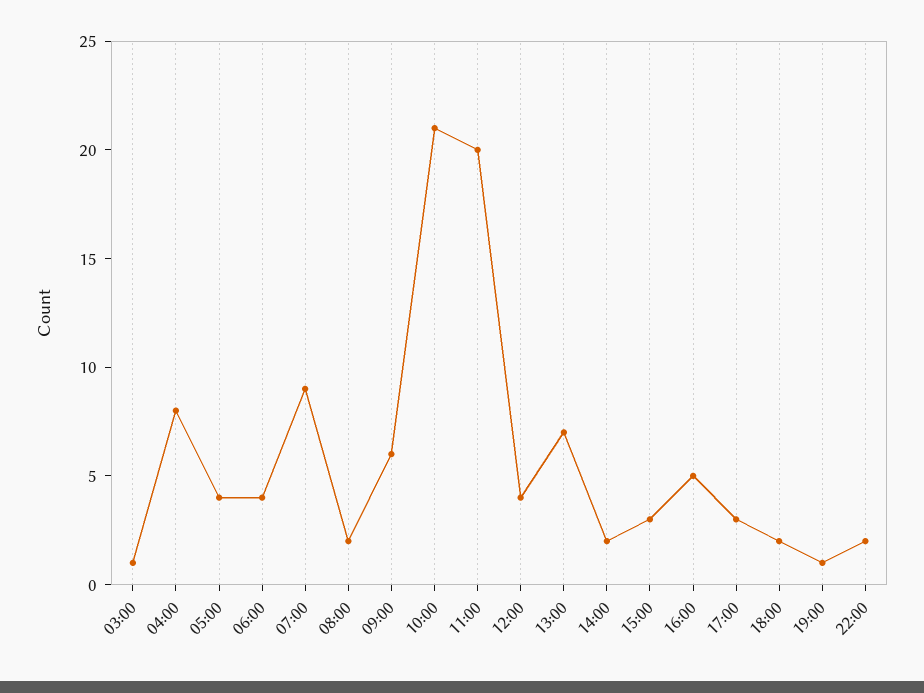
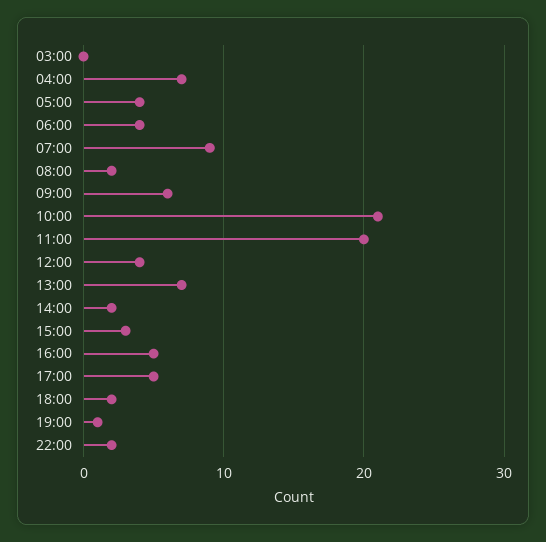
  {
-   "03:00": 1,
+   "03:00": 0,
-   "04:00": 8,
+   "04:00": 7,
    "05:00": 4,
    "06:00": 4,
    "07:00": 9,
    "08:00": 2,
    "09:00": 6,
    "10:00": 21,
    "11:00": 20,
    "12:00": 4,
    "13:00": 7,
    "14:00": 2,
    "15:00": 3,
    "16:00": 5,
-   "17:00": 3,
+   "17:00": 5,
    "18:00": 2,
    "19:00": 1,
    "22:00": 2
  }

